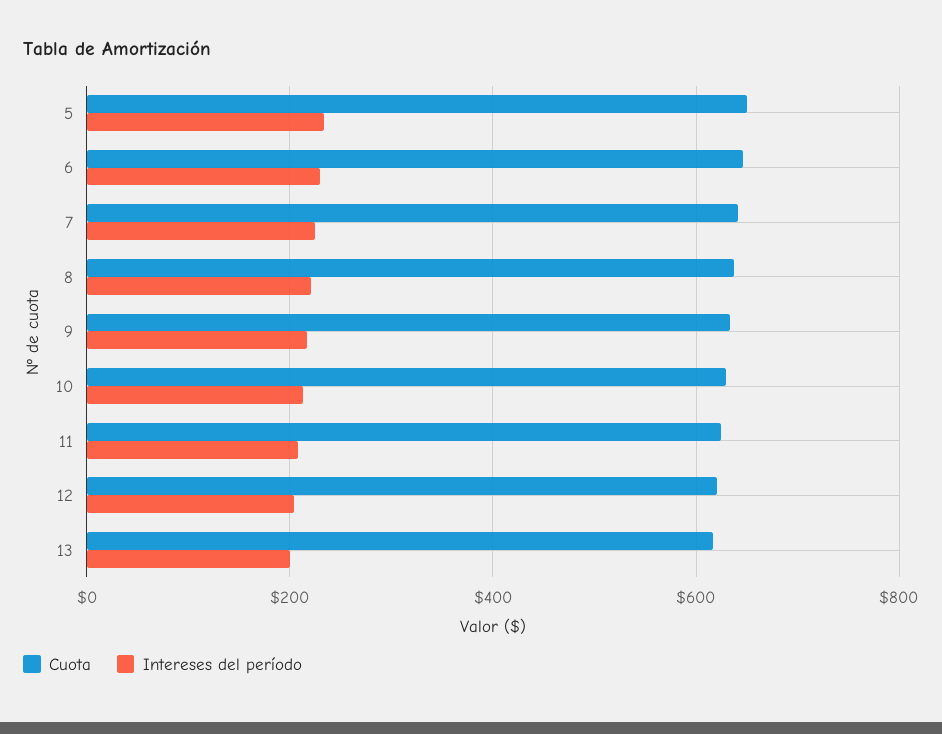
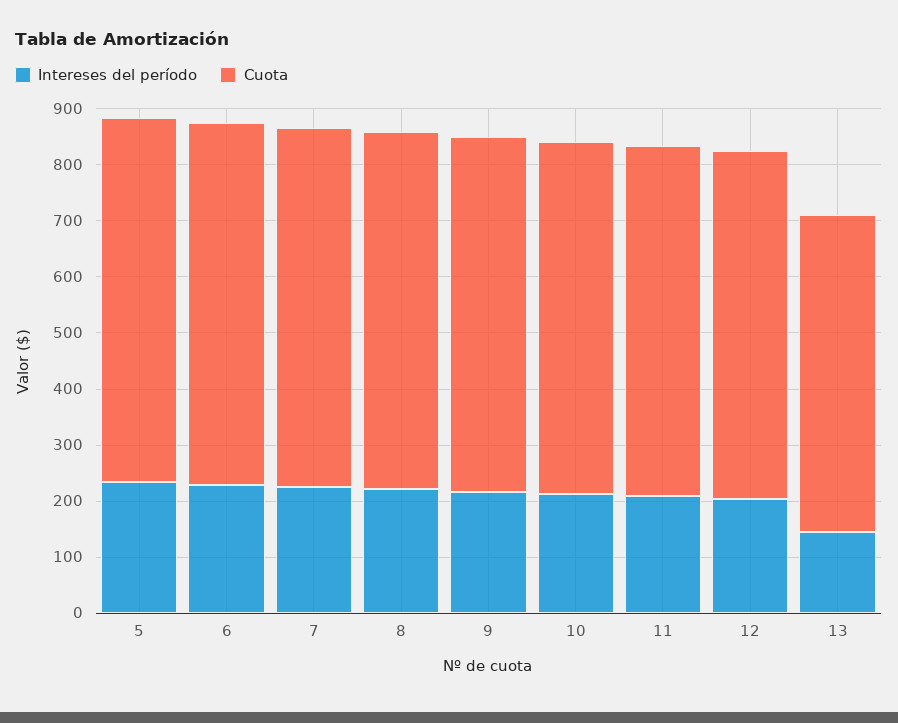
  {
    "Cuota": {
      "5": 660,
      "6": 640,
      "7": 640,
      "8": 640,
      "9": 640,
      "10": 620,
      "11": 620,
      "12": 620,
-     "13": 620
+     "13": 560
    },
    "Intereses del período": {
      "5": 240,
      "6": 220,
      "7": 220,
      "8": 220,
      "9": 220,
      "10": 220,
      "11": 200,
      "12": 200,
-     "13": 200
+     "13": 140
    }
  }

